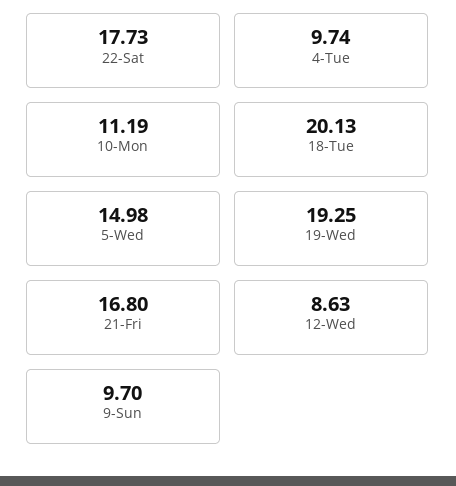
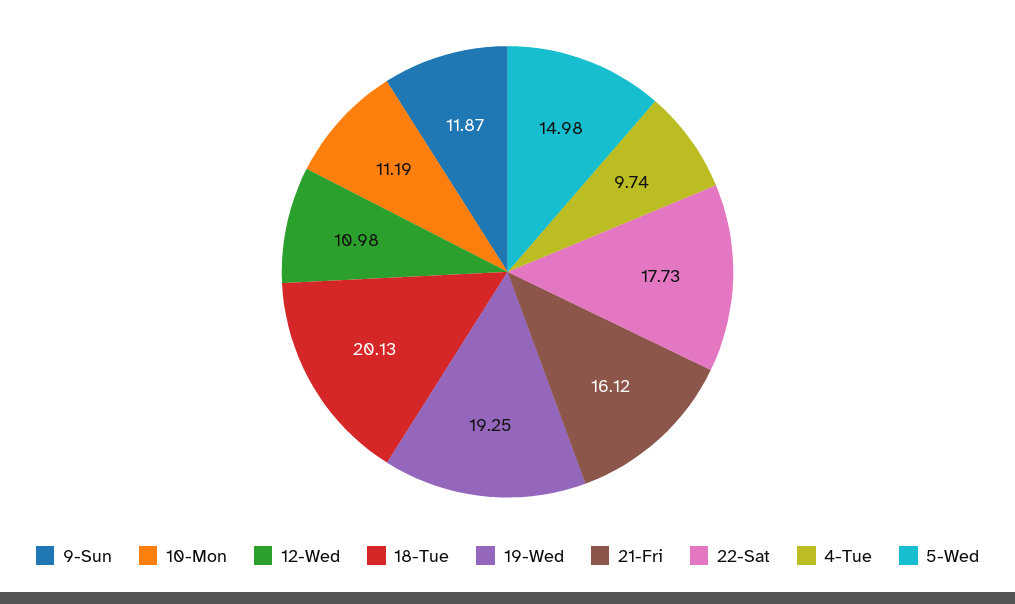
  {
    "22-Sat": 17.73,
    "4-Tue": 9.74,
    "10-Mon": 11.19,
    "18-Tue": 20.13,
    "5-Wed": 14.98,
    "19-Wed": 19.25,
-   "21-Fri": 16.8,
+   "21-Fri": 16.12,
-   "12-Wed": 8.63,
+   "12-Wed": 10.98,
-   "9-Sun": 9.7
+   "9-Sun": 11.87
  }

